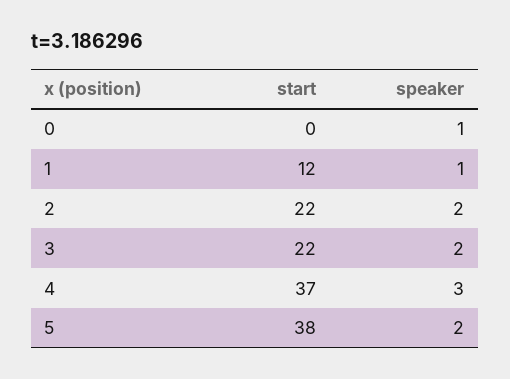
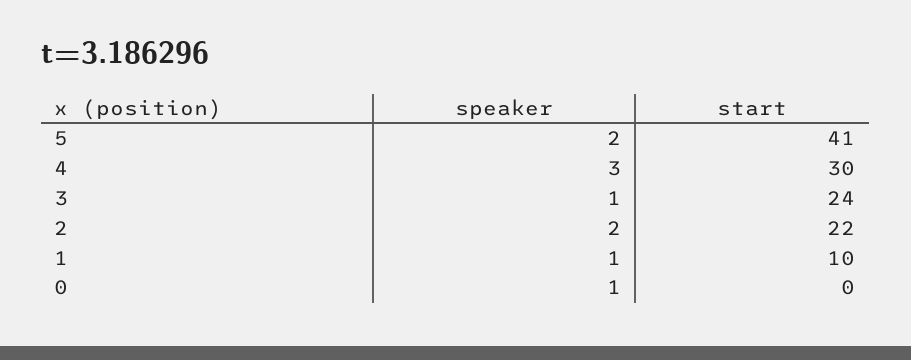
  {
    "start": {
      "0": 0,
-     "1": 12,
+     "1": 10,
      "2": 22,
-     "3": 22,
+     "3": 24,
-     "4": 37,
+     "4": 30,
-     "5": 38
+     "5": 41
    },
    "speaker": {
      "0": 1,
      "1": 1,
      "2": 2,
-     "3": 2,
+     "3": 1,
      "4": 3,
      "5": 2
    }
  }

